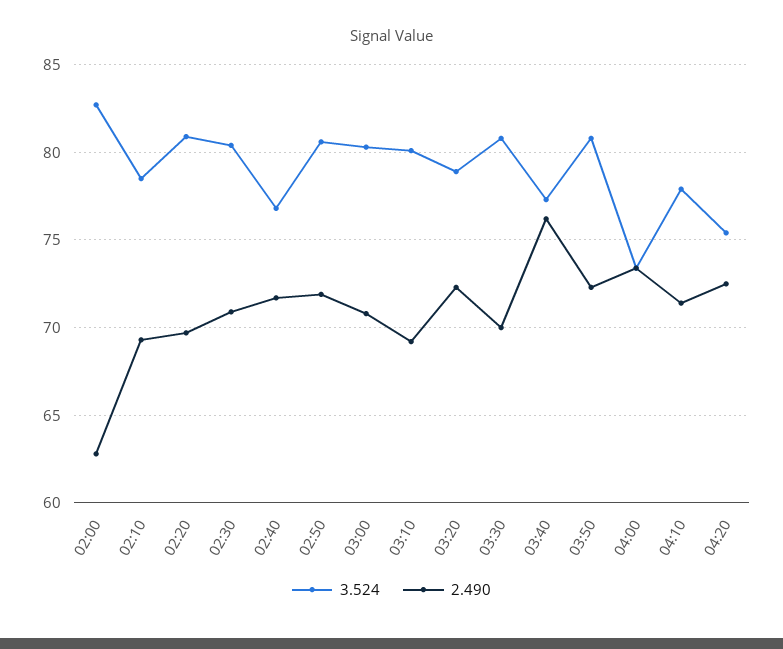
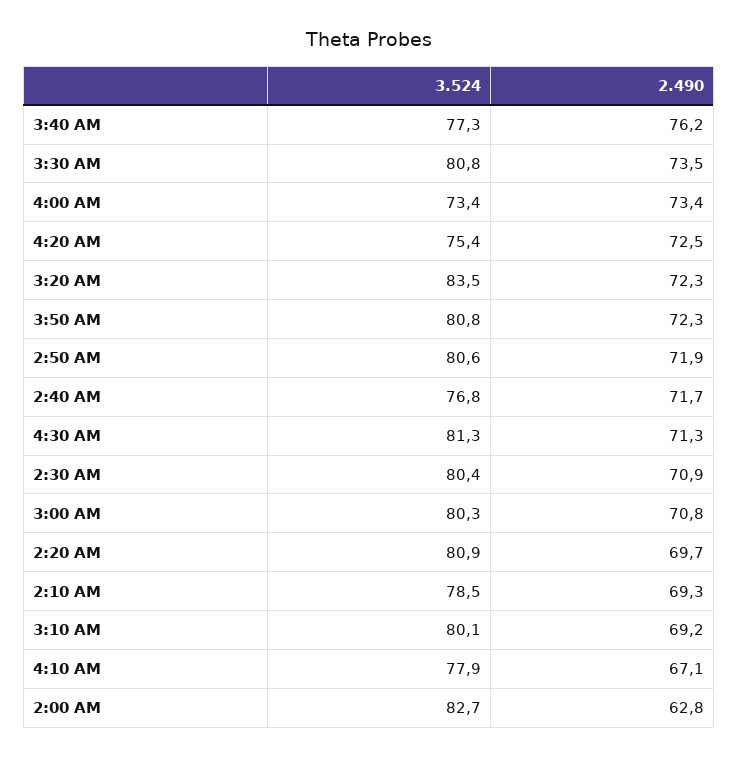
  {
    "3.524": {
      "02:00": 82.7,
      "02:10": 78.5,
      "02:20": 80.9,
      "02:30": 80.4,
      "02:40": 76.8,
      "02:50": 80.6,
      "03:00": 80.3,
      "03:10": 80.1,
-     "03:20": 79,
+     "03:20": 83.5,
      "03:30": 80.8,
      "03:40": 77.3,
      "03:50": 80.8,
      "04:00": 73.4,
      "04:10": 77.9,
-     "04:20": 75.4
+     "04:20": 75.4,
+     "4:30 AM": 81.3
    },
    "2.490": {
      "02:00": 62.8,
      "02:10": 69.3,
      "02:20": 69.7,
      "02:30": 70.9,
      "02:40": 71.7,
      "02:50": 71.9,
      "03:00": 70.8,
      "03:10": 69.2,
      "03:20": 72.3,
-     "03:30": 70,
+     "03:30": 73.5,
      "03:40": 76.2,
      "03:50": 72.3,
      "04:00": 73.4,
-     "04:10": 71.5,
+     "04:10": 67.1,
-     "04:20": 72.5
+     "04:20": 72.5,
+     "4:30 AM": 71.3
    }
  }

